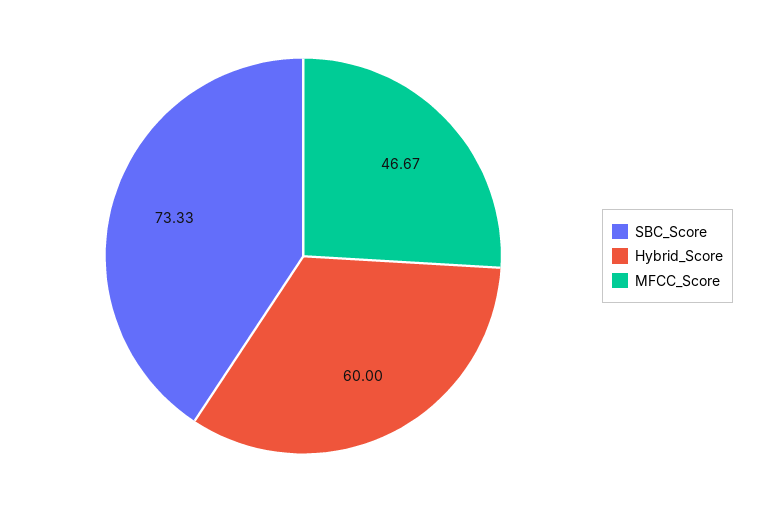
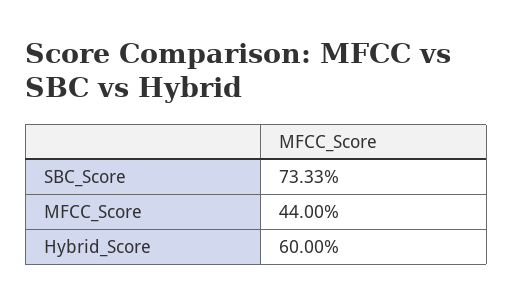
  {
    "SBC_Score": 73.33,
    "Hybrid_Score": 60,
-   "MFCC_Score": 46.67
+   "MFCC_Score": 44
  }

